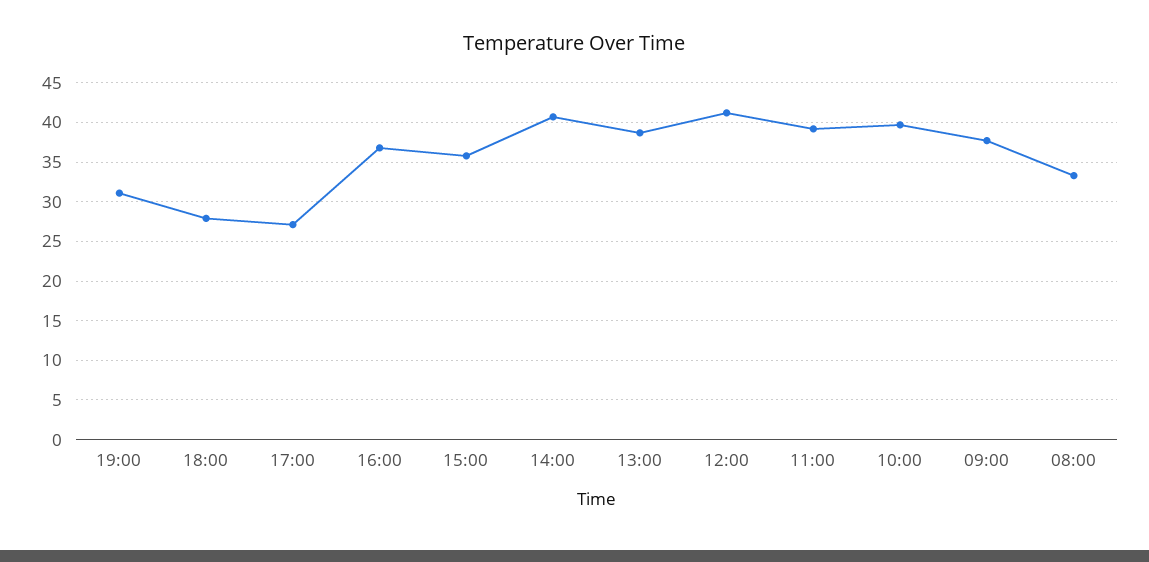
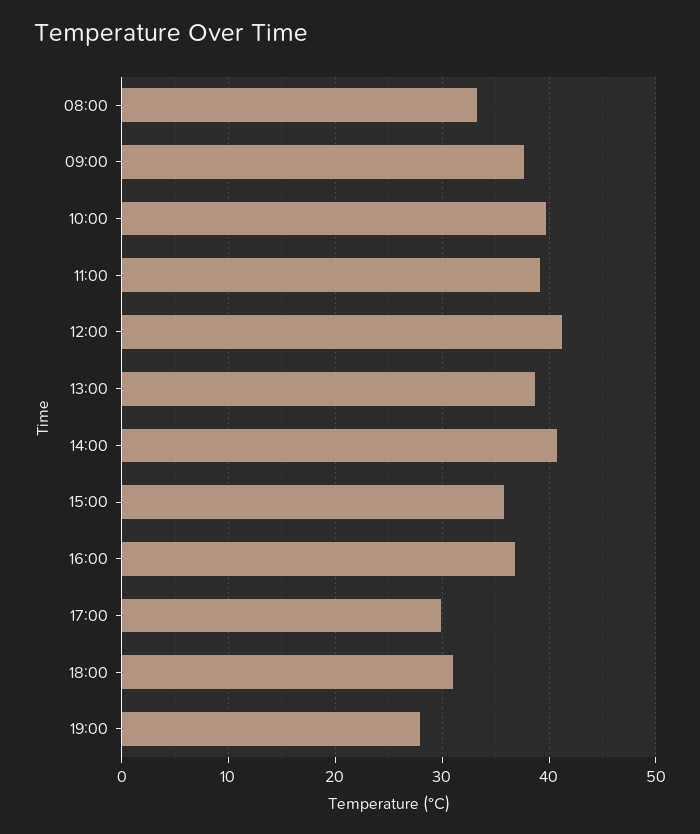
  {
-   "19:00": 31,
+   "19:00": 28,
-   "18:00": 28,
+   "18:00": 31,
-   "17:00": 27,
+   "17:00": 30,
    "16:00": 37,
    "15:00": 36,
    "14:00": 41,
    "13:00": 39,
    "12:00": 41,
    "11:00": 39,
    "10:00": 40,
    "09:00": 38,
    "08:00": 33
  }

